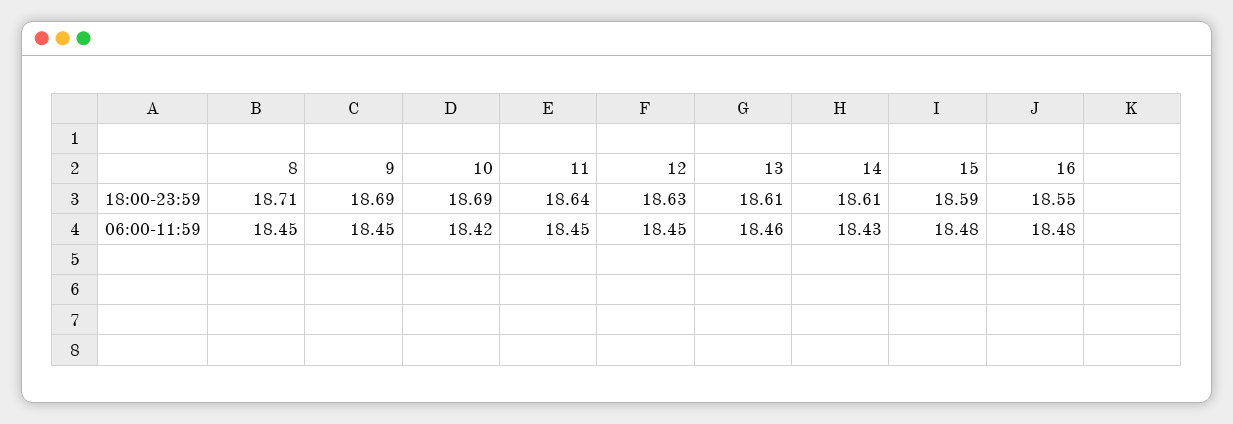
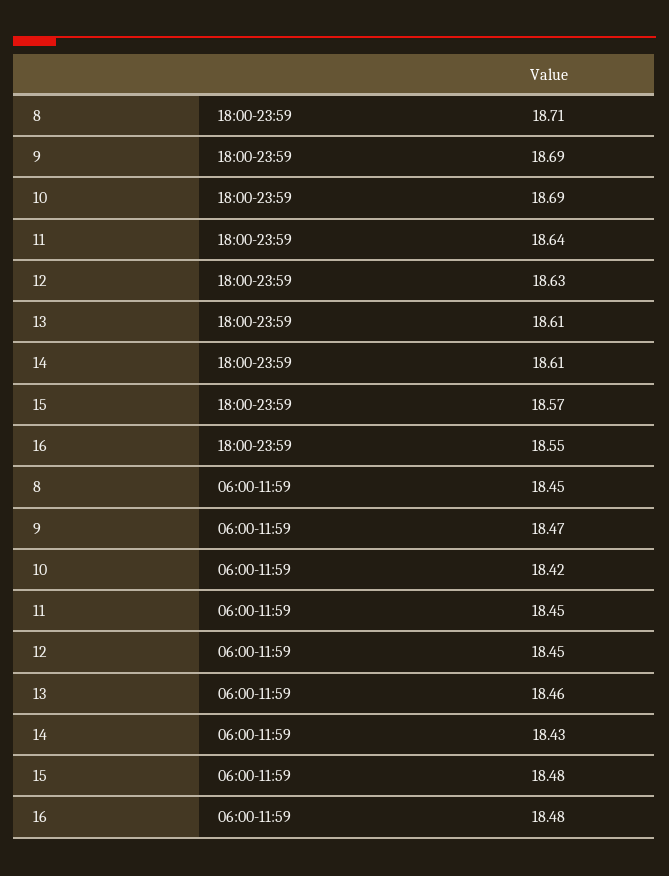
  {
    "8": {
      "18:00-23:59": 18.71,
      "06:00-11:59": 18.45
    },
    "9": {
      "18:00-23:59": 18.69,
-     "06:00-11:59": 18.45
+     "06:00-11:59": 18.47
    },
    "10": {
      "18:00-23:59": 18.69,
      "06:00-11:59": 18.42
    },
    "11": {
      "18:00-23:59": 18.64,
      "06:00-11:59": 18.45
    },
    "12": {
      "18:00-23:59": 18.63,
      "06:00-11:59": 18.45
    },
    "13": {
      "18:00-23:59": 18.61,
      "06:00-11:59": 18.46
    },
    "14": {
      "18:00-23:59": 18.61,
      "06:00-11:59": 18.43
    },
    "15": {
-     "18:00-23:59": 18.59,
+     "18:00-23:59": 18.57,
      "06:00-11:59": 18.48
    },
    "16": {
      "18:00-23:59": 18.55,
      "06:00-11:59": 18.48
    }
  }

